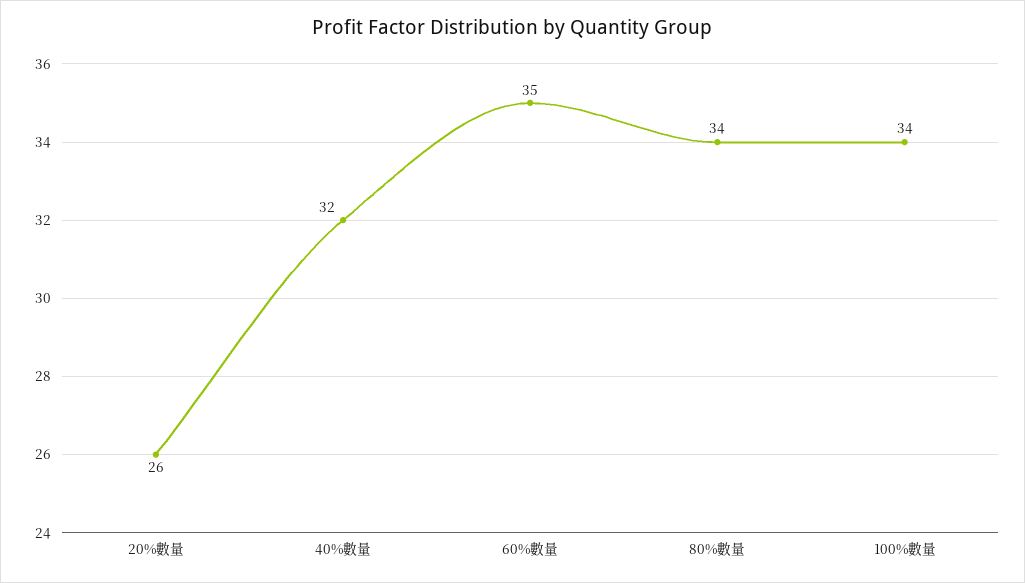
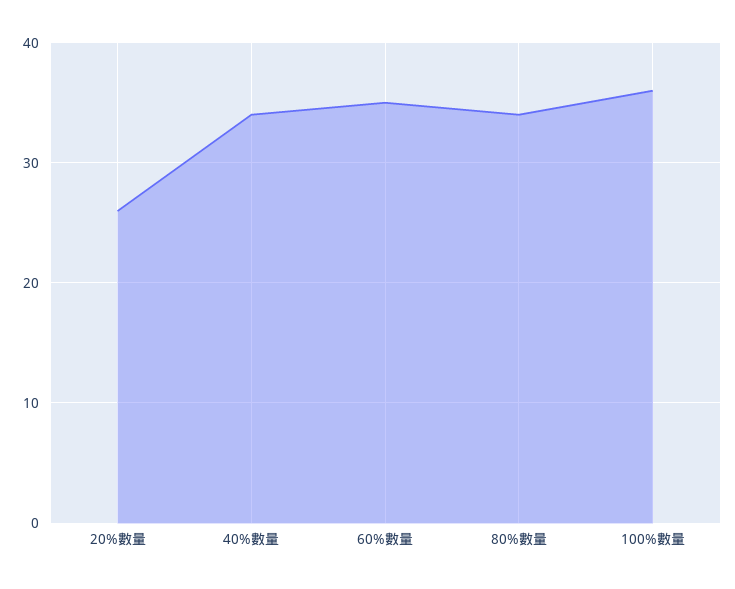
  {
    "20%數量": 26,
-   "40%數量": 32,
+   "40%數量": 34,
    "60%數量": 35,
    "80%數量": 34,
-   "100%數量": 34
+   "100%數量": 36
  }

